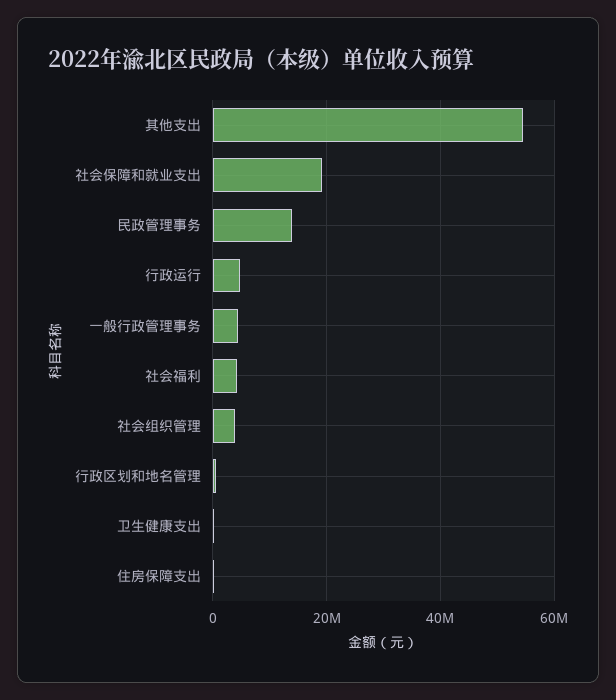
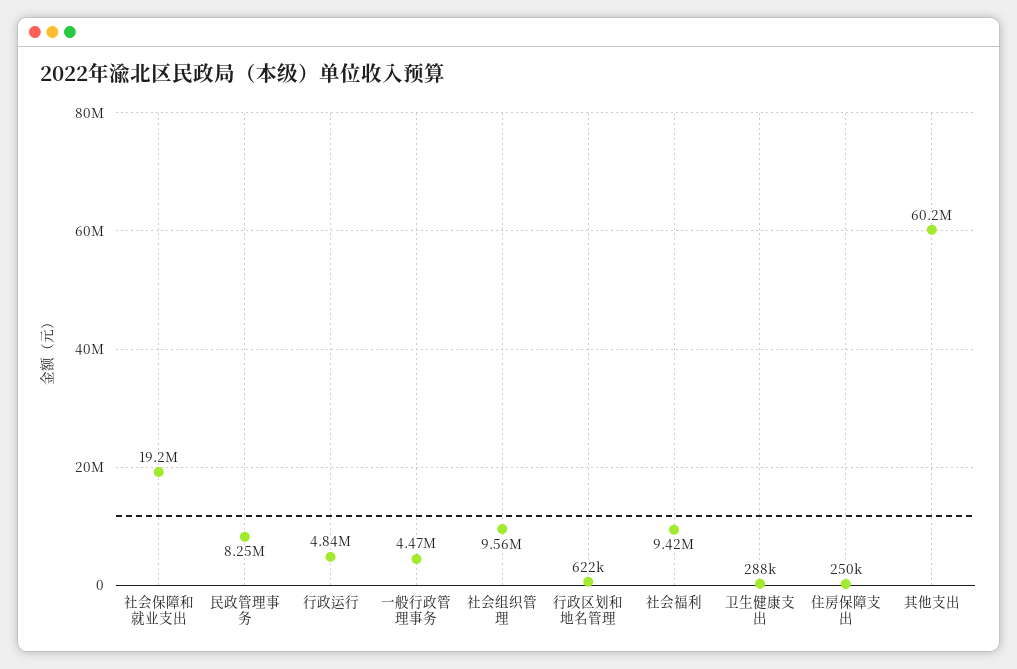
  {
-   "其他支出": 54000000,
+   "其他支出": 60200000,
    "社会保障和就业支出": 19200000,
-   "民政管理事务": 14000000,
+   "民政管理事务": 8250000,
    "行政运行": 4840000,
    "一般行政管理事务": 4470000,
-   "社会福利": 4000000,
+   "社会福利": 9420000,
-   "社会组织管理": 4000000,
+   "社会组织管理": 9560000,
    "行政区划和地名管理": 622000,
    "卫生健康支出": 288000,
    "住房保障支出": 250000
  }

